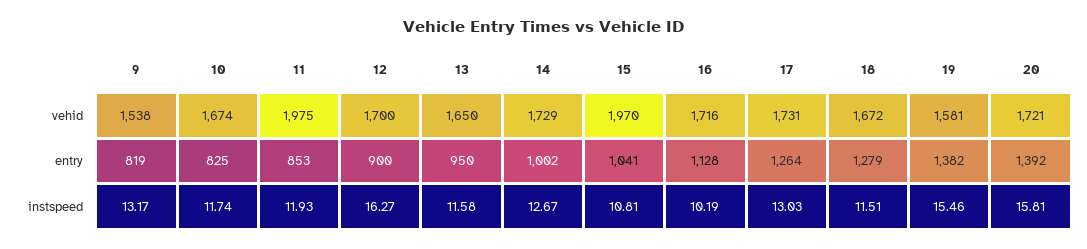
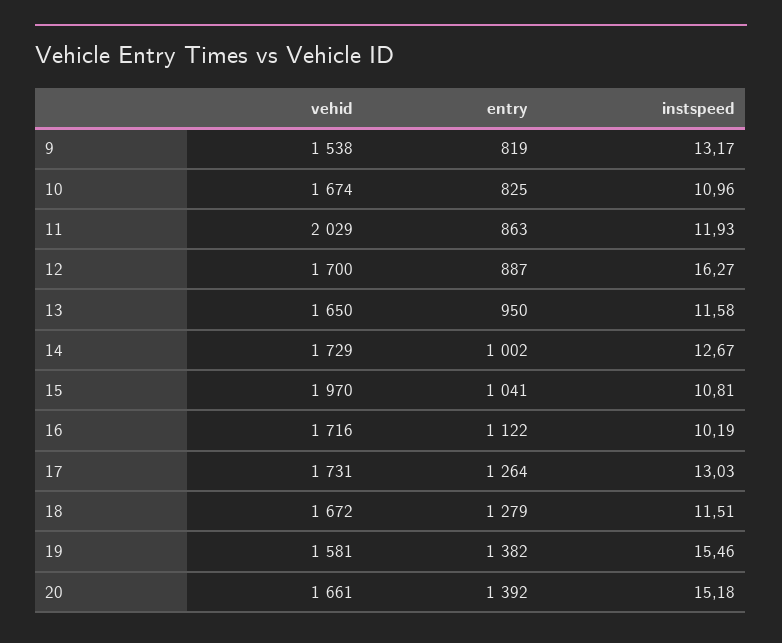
  {
    "9": {
      "vehid": 1538,
      "entry": 819,
      "instspeed": 13.17
    },
    "10": {
      "vehid": 1674,
      "entry": 825,
-     "instspeed": 11.74
+     "instspeed": 10.96
    },
    "11": {
-     "vehid": 1975,
+     "vehid": 2029,
-     "entry": 853,
+     "entry": 863,
      "instspeed": 11.93
    },
    "12": {
      "vehid": 1700,
-     "entry": 900,
+     "entry": 887,
      "instspeed": 16.27
    },
    "13": {
      "vehid": 1650,
      "entry": 950,
      "instspeed": 11.58
    },
    "14": {
      "vehid": 1729,
      "entry": 1002,
      "instspeed": 12.67
    },
    "15": {
      "vehid": 1970,
      "entry": 1041,
      "instspeed": 10.81
    },
    "16": {
      "vehid": 1716,
-     "entry": 1128,
+     "entry": 1122,
      "instspeed": 10.19
    },
    "17": {
      "vehid": 1731,
      "entry": 1264,
      "instspeed": 13.03
    },
    "18": {
      "vehid": 1672,
      "entry": 1279,
      "instspeed": 11.51
    },
    "19": {
      "vehid": 1581,
      "entry": 1382,
      "instspeed": 15.46
    },
    "20": {
-     "vehid": 1721,
+     "vehid": 1661,
      "entry": 1392,
-     "instspeed": 15.81
+     "instspeed": 15.18
    }
  }

